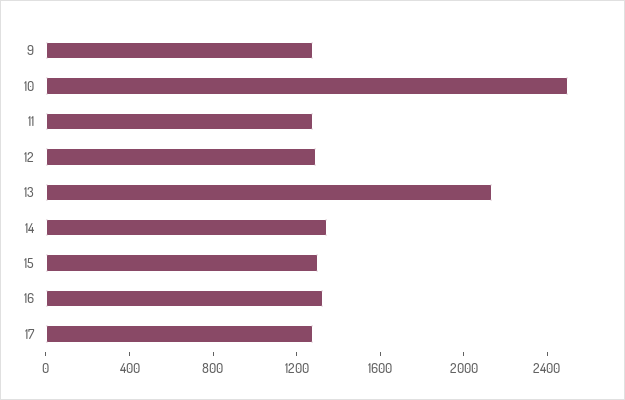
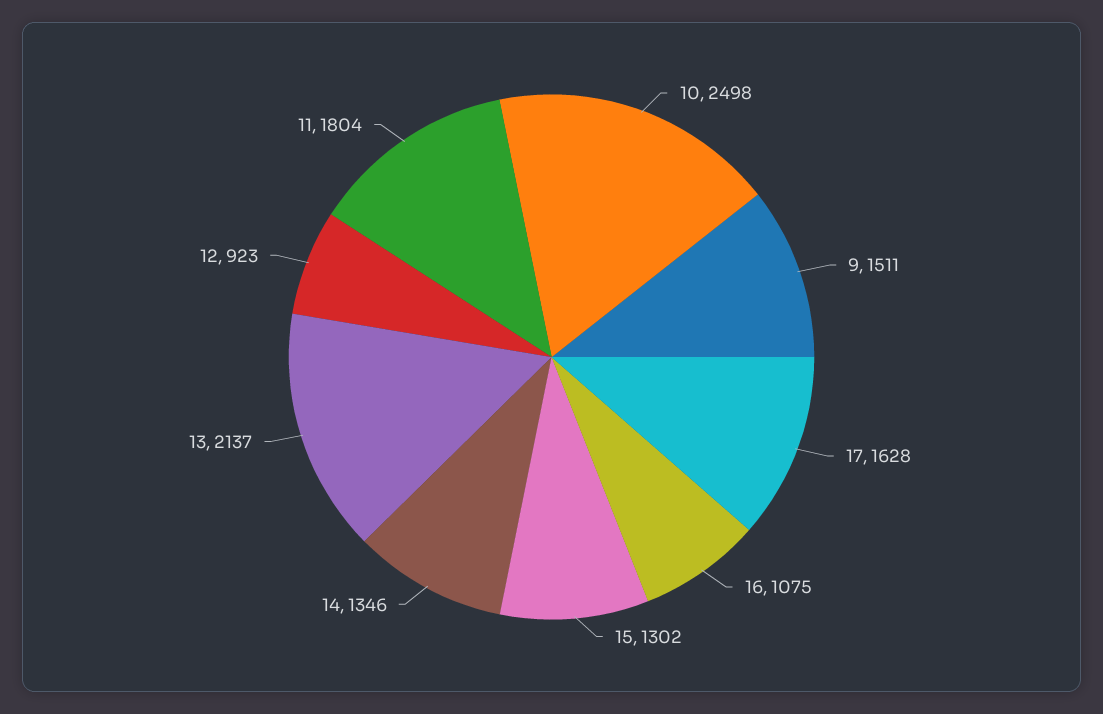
  {
-   "9": 1300,
+   "9": 1511,
    "10": 2498,
-   "11": 1300,
+   "11": 1804,
-   "12": 1300,
+   "12": 923,
    "13": 2137,
    "14": 1346,
    "15": 1302,
-   "16": 1300,
+   "16": 1075,
-   "17": 1300
+   "17": 1628
  }

